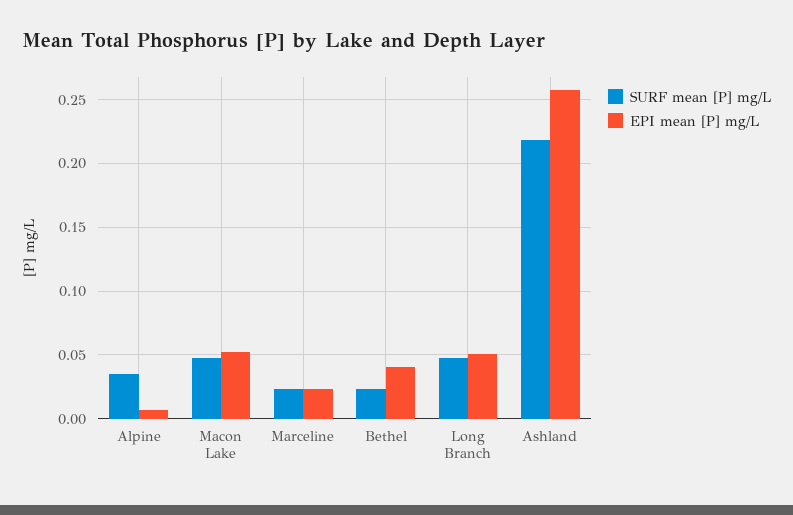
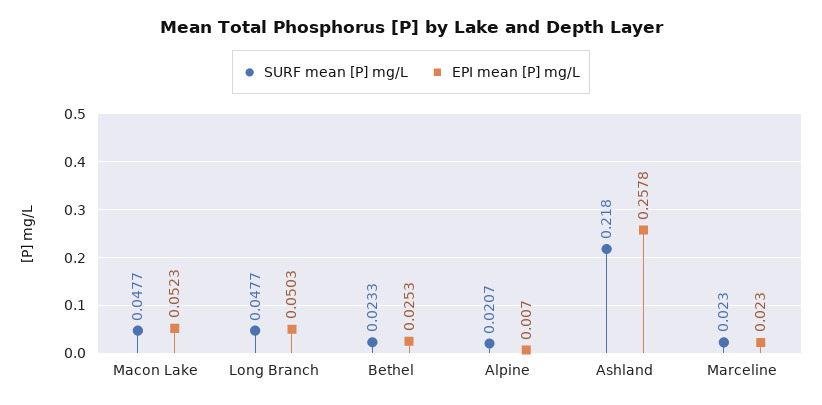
  {
    "SURF mean [P] mg/L": {
-     "Alpine": 0.035,
+     "Alpine": 0.0207,
      "Macon Lake": 0.0477,
      "Marceline": 0.023,
      "Bethel": 0.0233,
      "Long Branch": 0.0477,
      "Ashland": 0.218
    },
    "EPI mean [P] mg/L": {
      "Alpine": 0.007,
      "Macon Lake": 0.0523,
      "Marceline": 0.023,
-     "Bethel": 0.04,
+     "Bethel": 0.0253,
      "Long Branch": 0.0503,
      "Ashland": 0.2578
    }
  }

